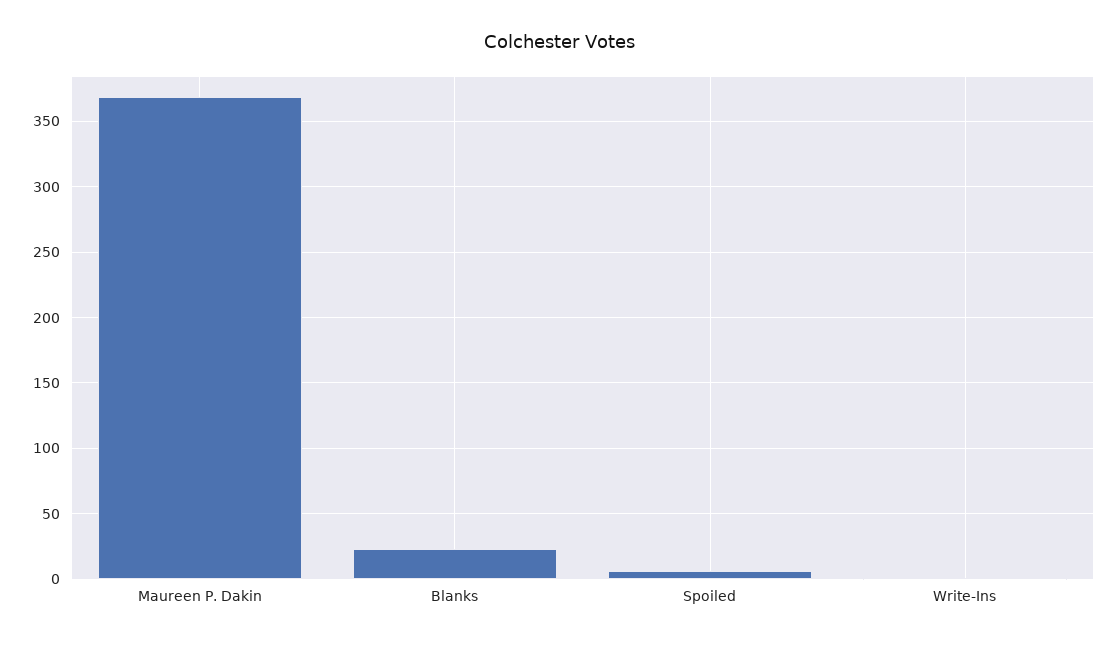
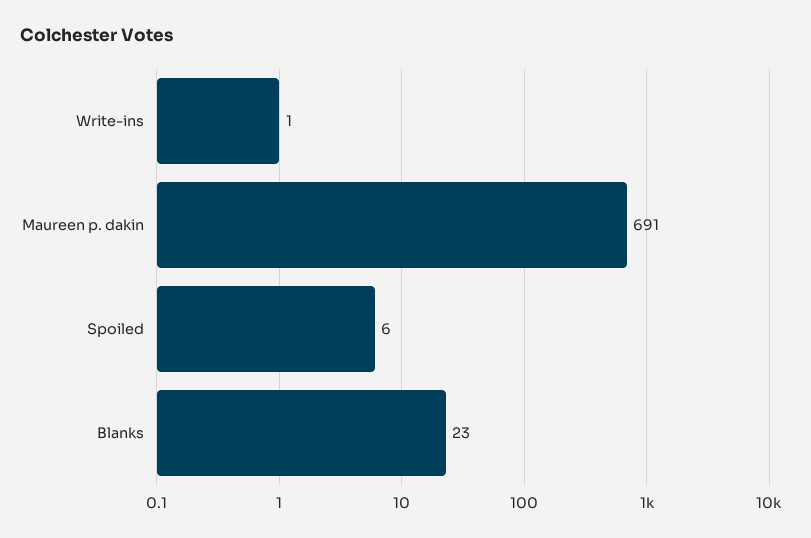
  {
-   "Maureen P. Dakin": 370,
+   "Maureen P. Dakin": 691,
    "Blanks": 23,
    "Spoiled": 6,
    "Write-Ins": 1
  }

